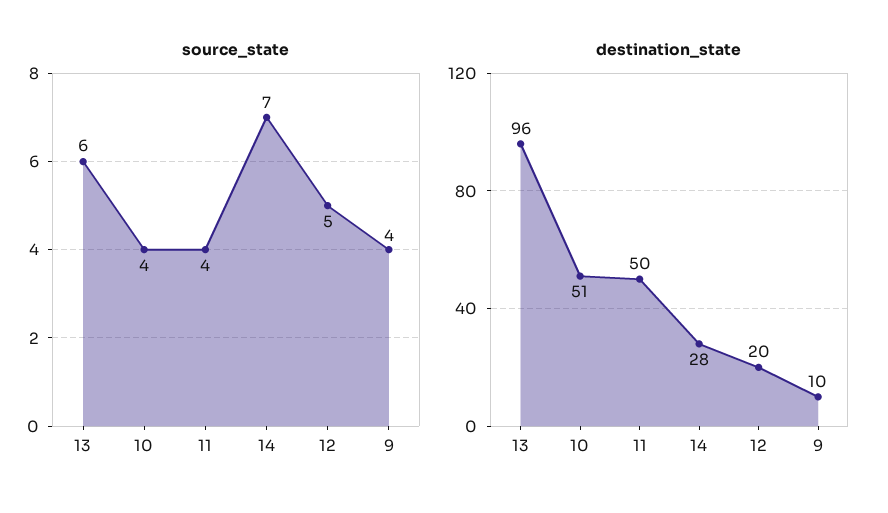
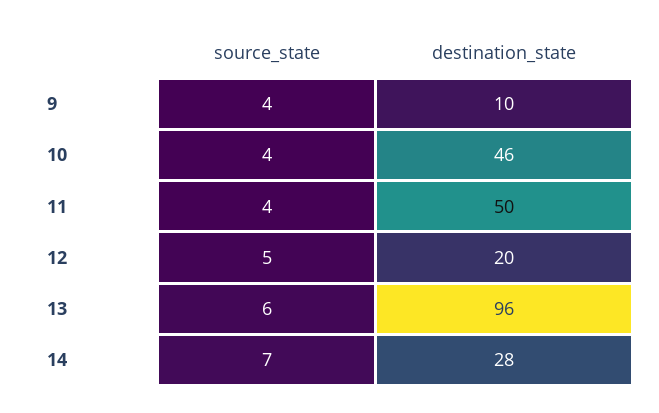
  {
    "source_state": {
      "13": 6,
      "10": 4,
      "11": 4,
      "14": 7,
      "12": 5,
      "9": 4
    },
    "destination_state": {
      "13": 96,
-     "10": 51,
+     "10": 46,
      "11": 50,
      "14": 28,
      "12": 20,
      "9": 10
    }
  }

